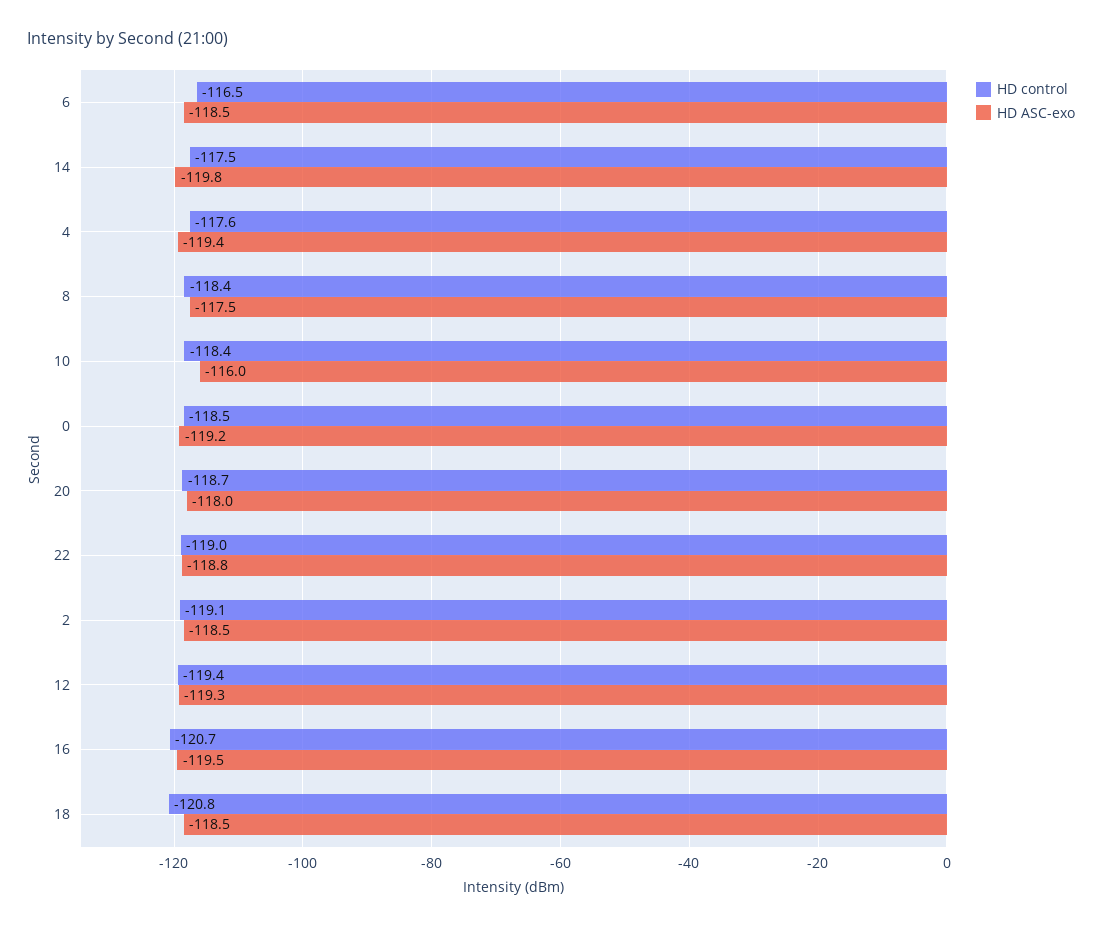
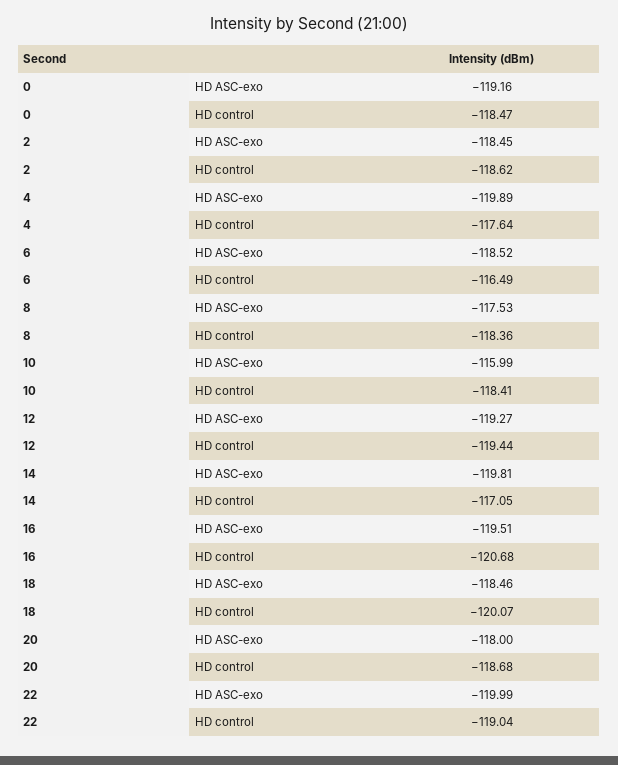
  {
    "HD control": {
      "6": -116.49,
-     "14": -117.5,
+     "14": -117.05,
      "4": -117.64,
      "8": -118.36,
      "10": -118.41,
      "0": -118.47,
      "20": -118.68,
      "22": -119.04,
-     "2": -119.1,
+     "2": -118.62,
      "12": -119.44,
      "16": -120.68,
-     "18": -120.8
+     "18": -120.07
    },
    "HD ASC-exo": {
      "6": -118.52,
      "14": -119.81,
-     "4": -119.4,
+     "4": -119.89,
      "8": -117.53,
      "10": -115.99,
      "0": -119.16,
      "20": -118,
-     "22": -118.8,
+     "22": -119.99,
      "2": -118.45,
      "12": -119.27,
      "16": -119.51,
      "18": -118.46
    }
  }

